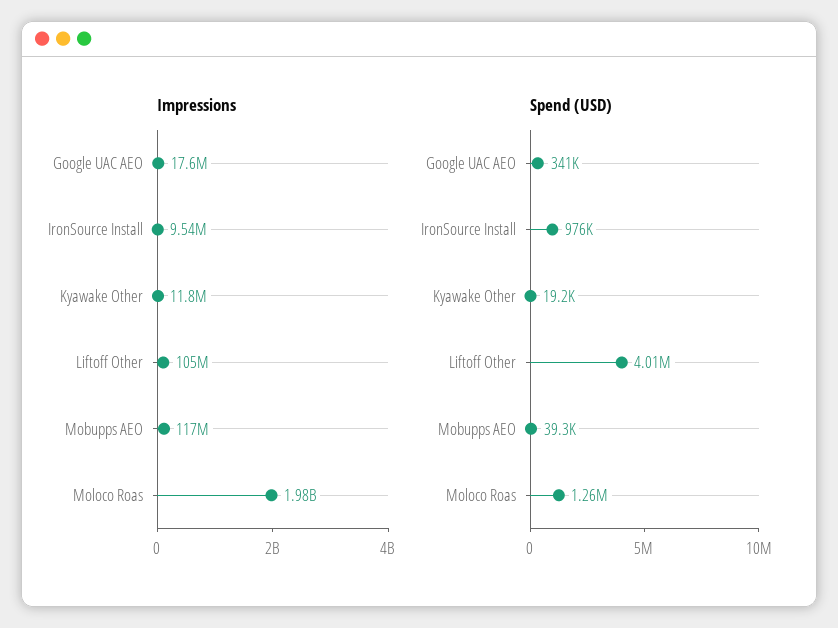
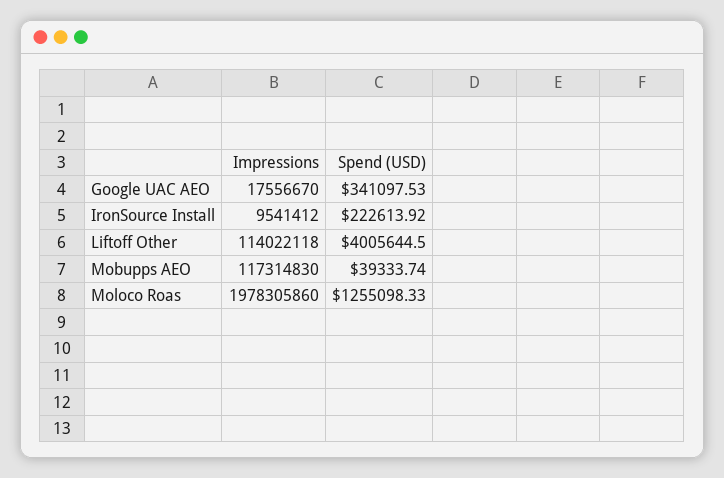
  {
    "Impressions": {
      "Google UAC AEO": 17556670,
      "IronSource Install": 9541412,
-     "Kyawake Other": 11800000,
-     "Liftoff Other": 105000000,
+     "Liftoff Other": 114022118,
      "Mobupps AEO": 117314830,
      "Moloco Roas": 1978305860
    },
    "Spend (USD)": {
      "Google UAC AEO": 341097.53,
-     "IronSource Install": 976000,
+     "IronSource Install": 222613.92,
-     "Kyawake Other": 19200,
      "Liftoff Other": 4005644.5,
      "Mobupps AEO": 39333.74,
      "Moloco Roas": 1255098.33
    }
  }

